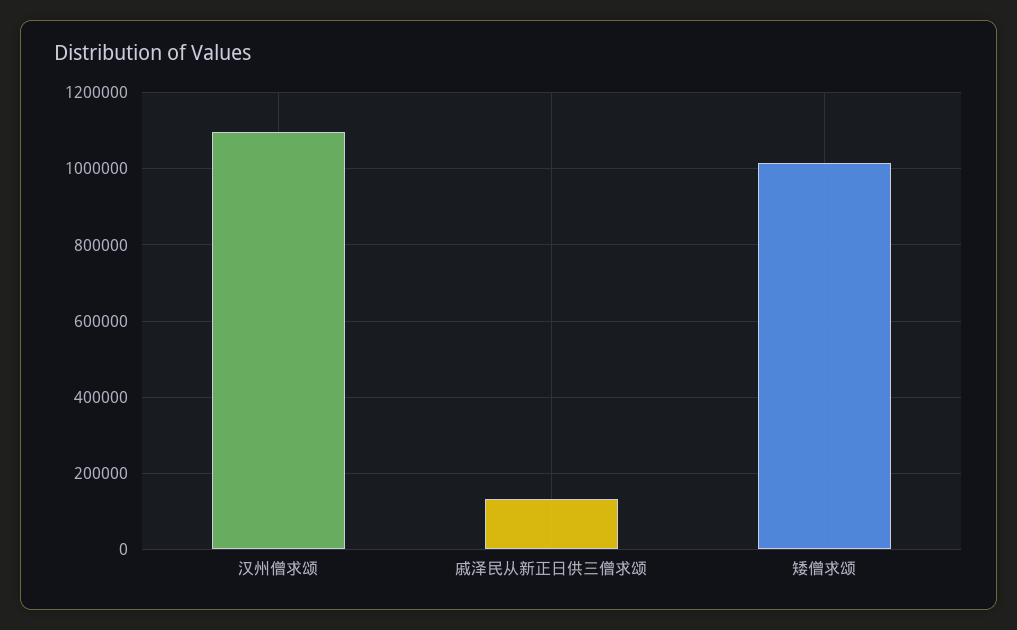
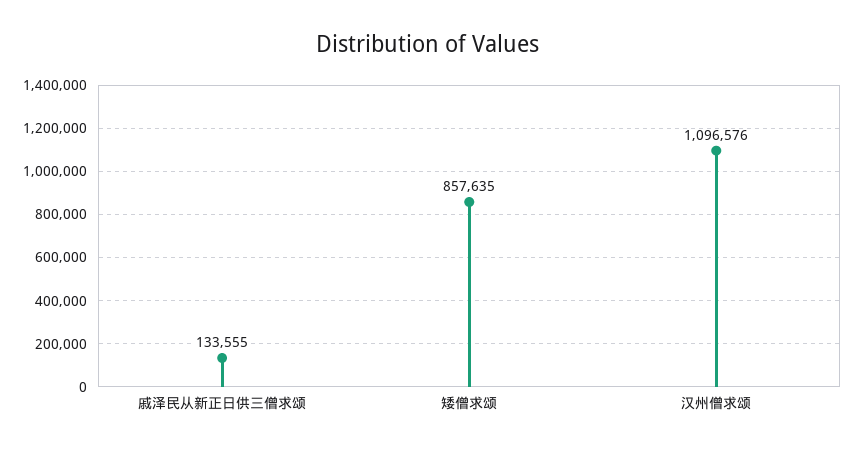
  {
    "汉州僧求颂": 1096576,
    "戚泽民从新正日供三僧求颂": 133555,
-   "矮僧求颂": 1020000
+   "矮僧求颂": 857635
  }

